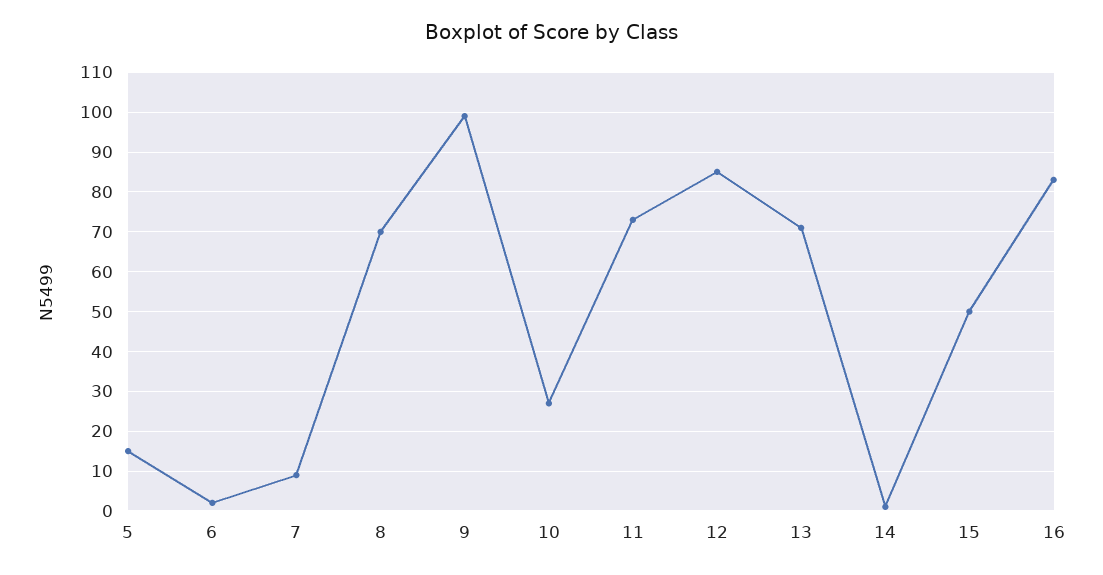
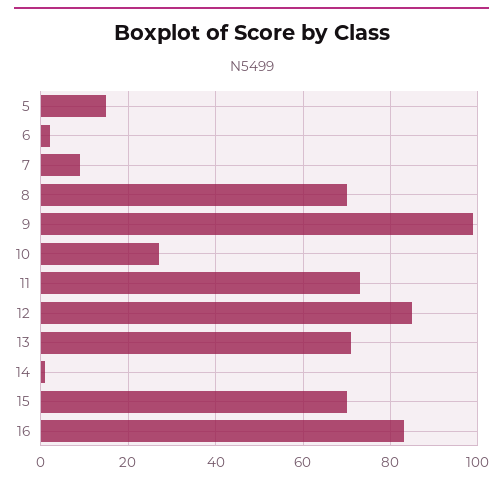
  {
    "5": 15,
    "6": 0,
    "7": 10,
    "8": 70,
    "9": 100,
    "10": 25,
    "11": 75,
    "12": 85,
    "13": 70,
    "14": 0,
-   "15": 50,
+   "15": 70,
    "16": 85
  }

